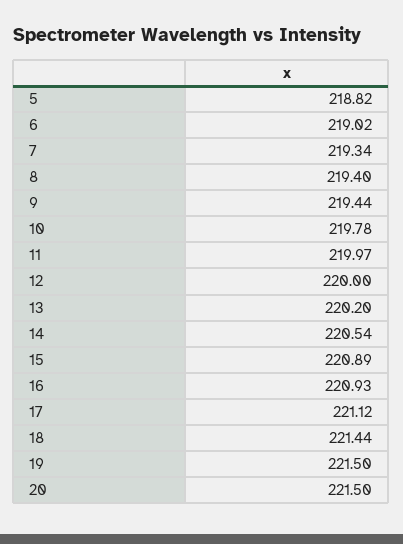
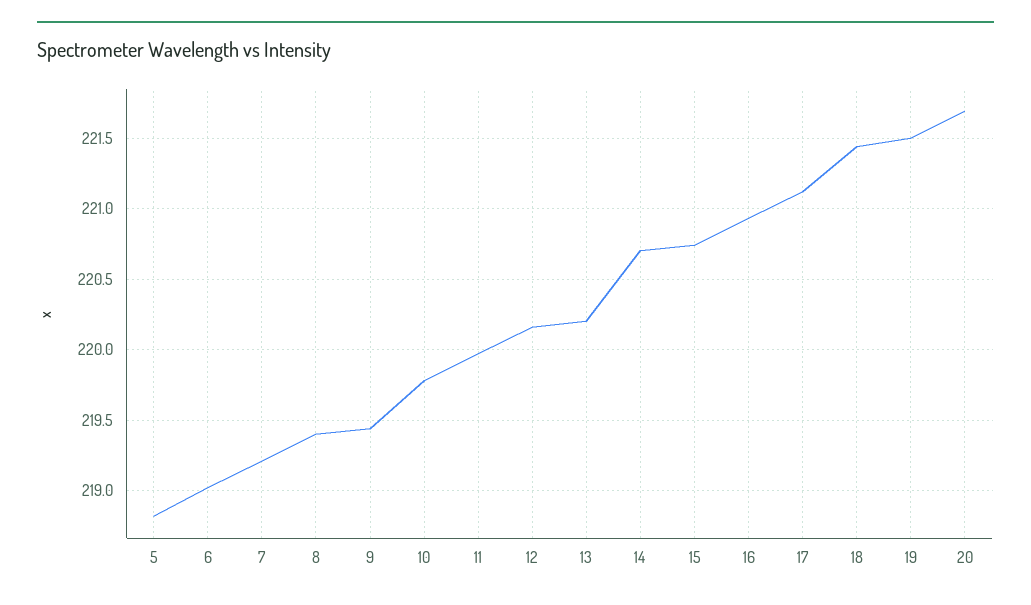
  {
    "5": 218.82,
    "6": 219.02,
-   "7": 219.34,
+   "7": 219.2,
    "8": 219.4,
    "9": 219.44,
    "10": 219.78,
    "11": 219.97,
-   "12": 220,
+   "12": 220.15,
    "13": 220.2,
-   "14": 220.54,
+   "14": 220.7,
-   "15": 220.89,
+   "15": 220.75,
    "16": 220.93,
    "17": 221.12,
    "18": 221.44,
    "19": 221.5,
-   "20": 221.5
+   "20": 221.7
  }

